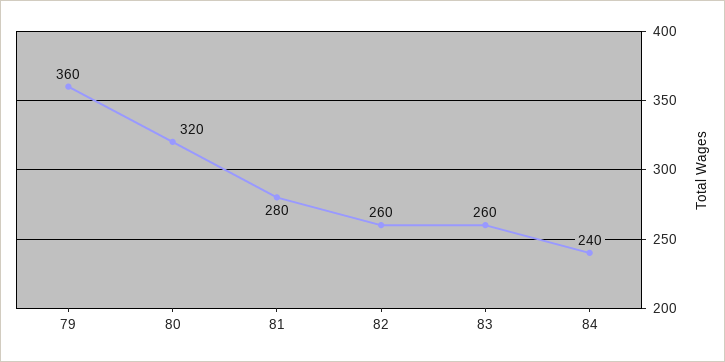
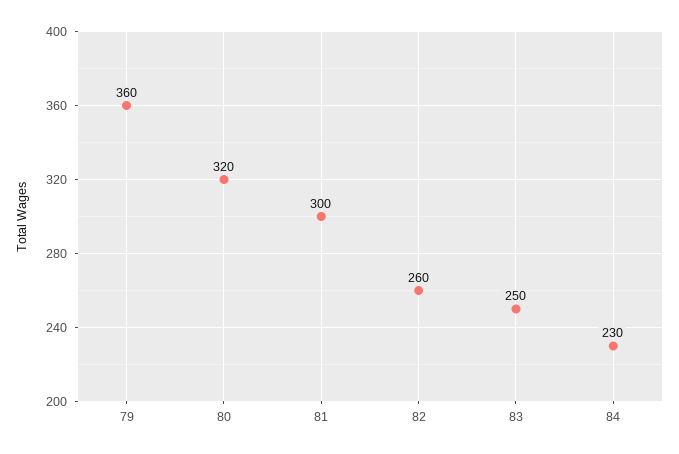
  {
    "79": 360,
    "80": 320,
-   "81": 280,
+   "81": 300,
    "82": 260,
-   "83": 260,
+   "83": 250,
-   "84": 240
+   "84": 230
  }

